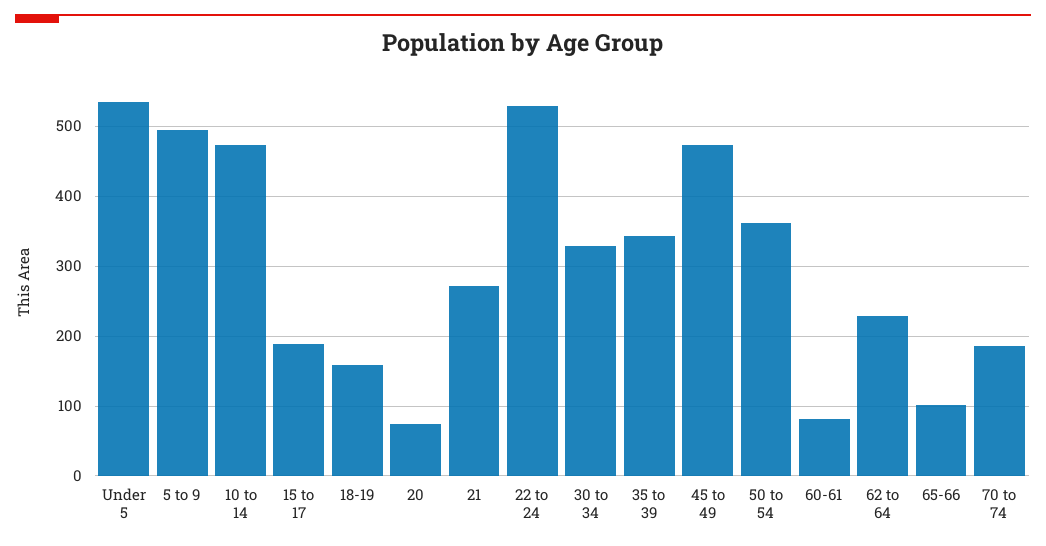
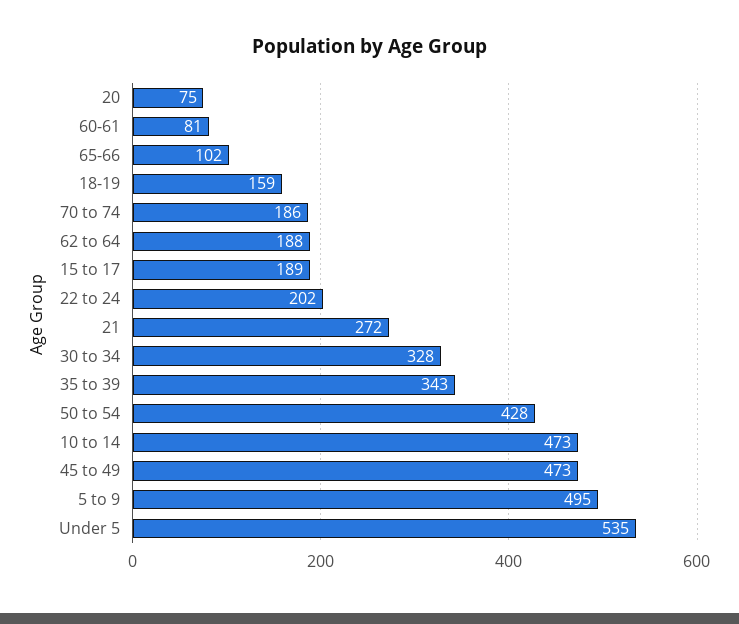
  {
    "Under 5": 535,
    "5 to 9": 495,
    "10 to 14": 473,
    "15 to 17": 189,
    "18-19": 159,
    "20": 75,
    "21": 272,
-   "22 to 24": 530,
+   "22 to 24": 202,
    "30 to 34": 328,
    "35 to 39": 343,
    "45 to 49": 473,
-   "50 to 54": 360,
+   "50 to 54": 428,
    "60-61": 81,
-   "62 to 64": 230,
+   "62 to 64": 188,
    "65-66": 102,
    "70 to 74": 186
  }

